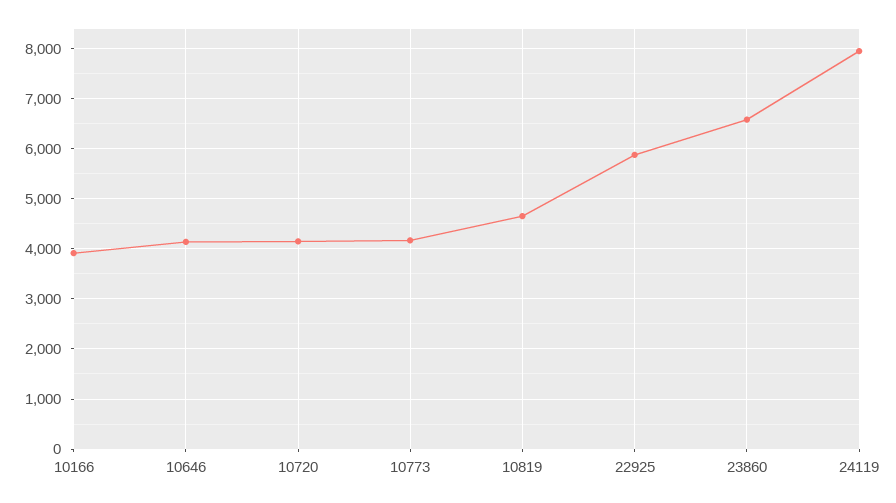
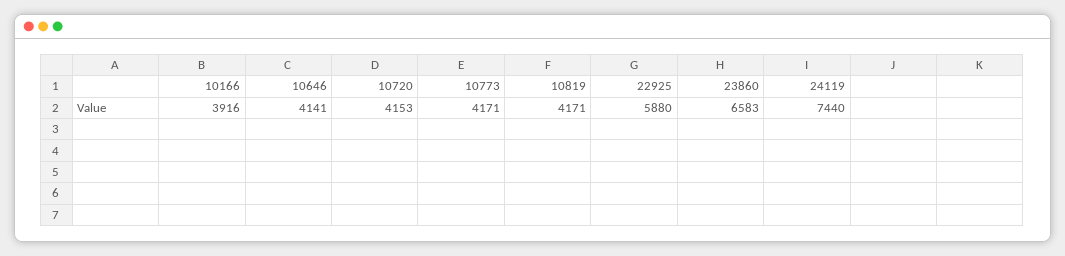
  {
    "10166": 3916,
    "10646": 4141,
    "10720": 4153,
    "10773": 4171,
-   "10819": 4600,
+   "10819": 4171,
    "22925": 5880,
    "23860": 6583,
-   "24119": 8000
+   "24119": 7440
  }

